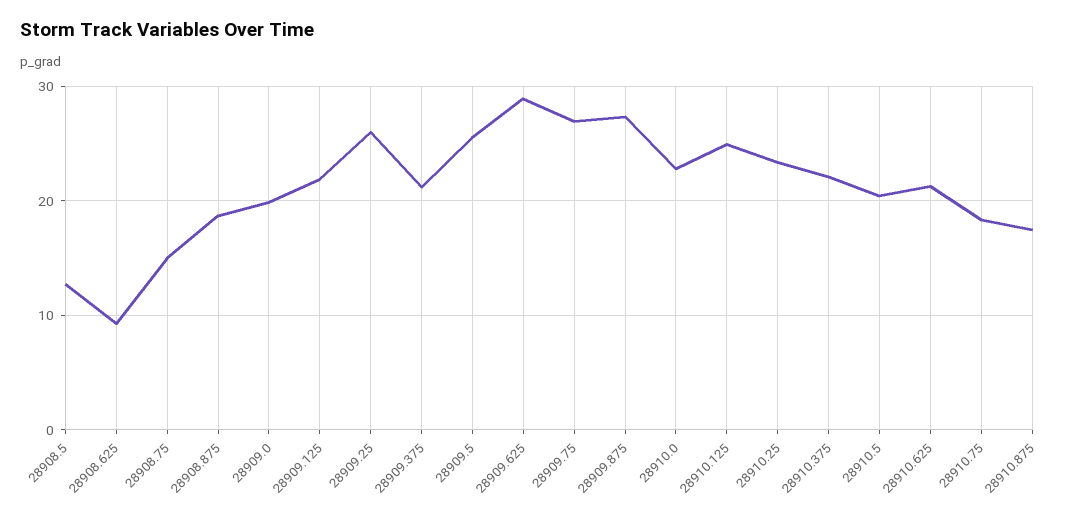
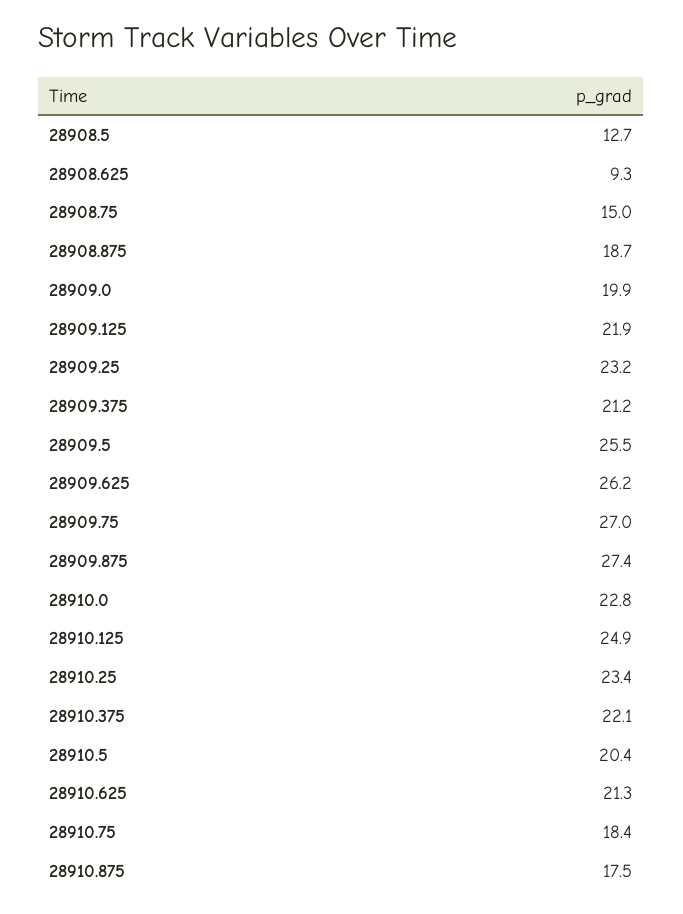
  {
    "28908.5": 12.7,
    "28908.625": 9.3,
    "28908.75": 15,
    "28908.875": 18.7,
    "28909.0": 19.9,
    "28909.125": 21.9,
-   "28909.25": 26,
+   "28909.25": 23.2,
    "28909.375": 21.2,
    "28909.5": 25.5,
-   "28909.625": 29,
+   "28909.625": 26.2,
    "28909.75": 27,
    "28909.875": 27.4,
    "28910.0": 22.8,
    "28910.125": 24.9,
    "28910.25": 23.4,
    "28910.375": 22.1,
    "28910.5": 20.4,
    "28910.625": 21.3,
    "28910.75": 18.4,
    "28910.875": 17.5
  }

